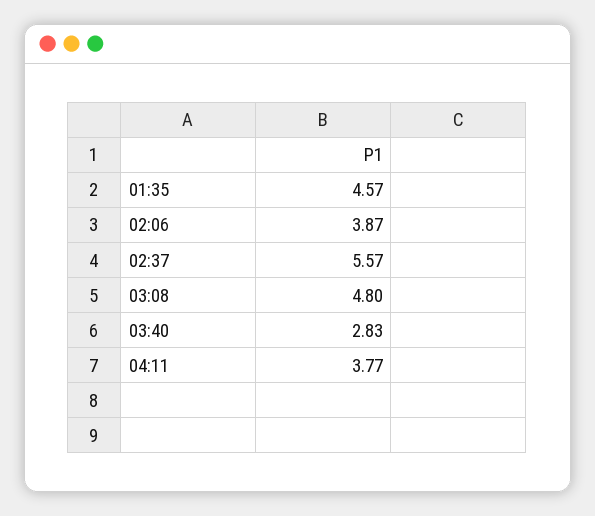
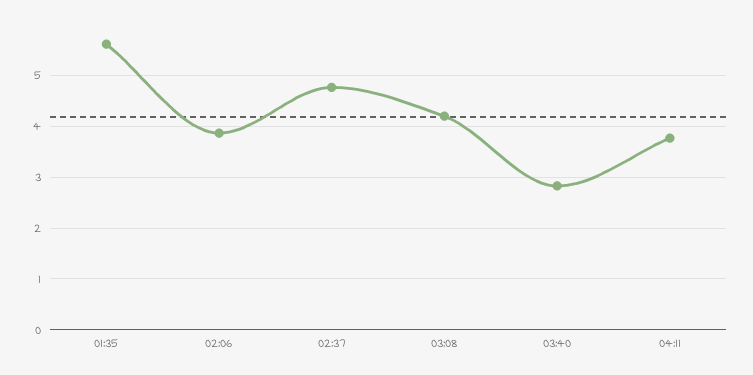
  {
-   "01:35": 4.57,
+   "01:35": 5.6,
    "02:06": 3.87,
-   "02:37": 5.57,
+   "02:37": 4.8,
-   "03:08": 4.8,
+   "03:08": 4.2,
    "03:40": 2.83,
    "04:11": 3.77
  }

